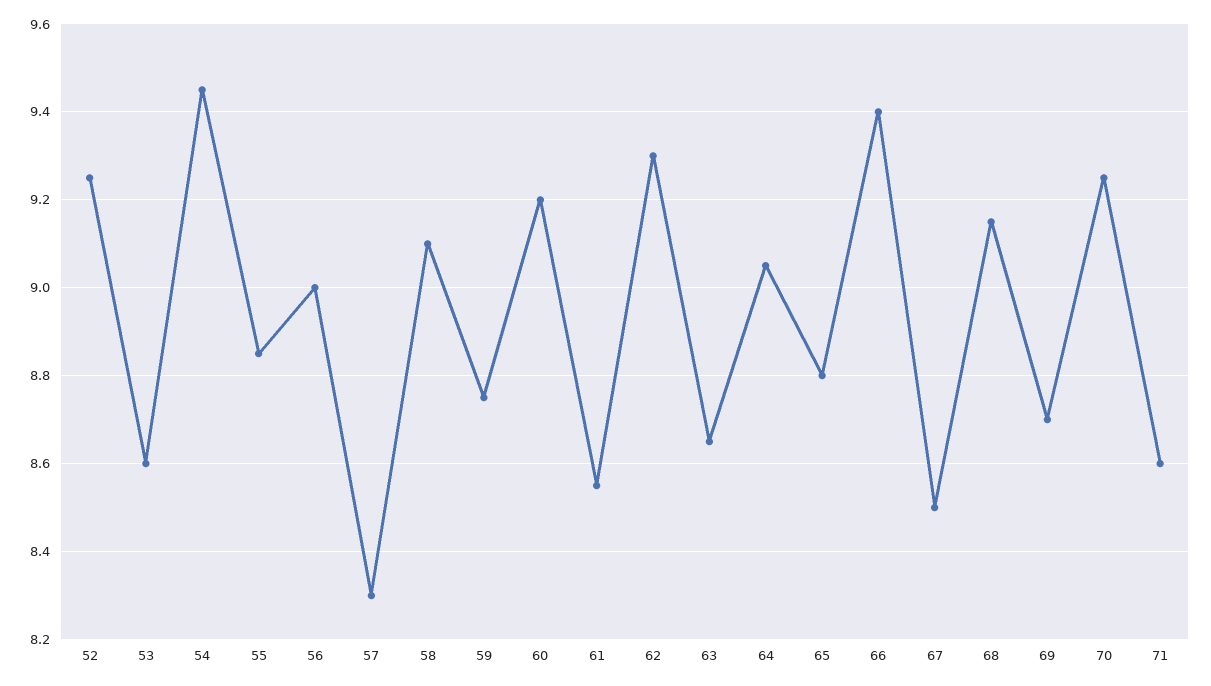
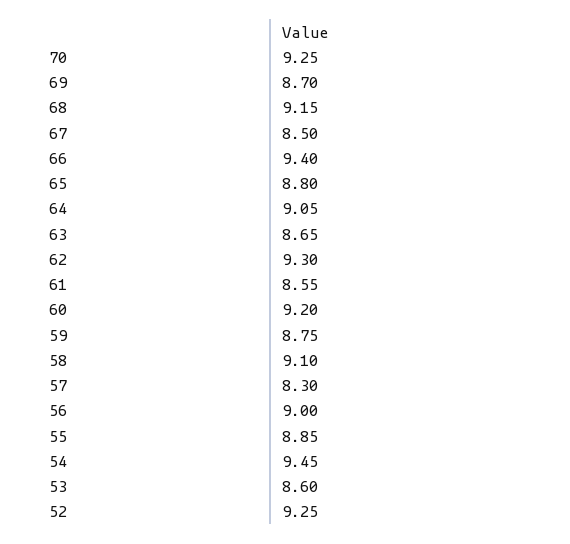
  {
    "52": 9.25,
    "53": 8.6,
    "54": 9.45,
    "55": 8.85,
    "56": 9,
    "57": 8.3,
    "58": 9.1,
    "59": 8.75,
    "60": 9.2,
    "61": 8.55,
    "62": 9.3,
    "63": 8.65,
    "64": 9.05,
    "65": 8.8,
    "66": 9.4,
    "67": 8.5,
    "68": 9.15,
    "69": 8.7,
-   "70": 9.25,
+   "70": 9.25
-   "71": 8.6
  }

